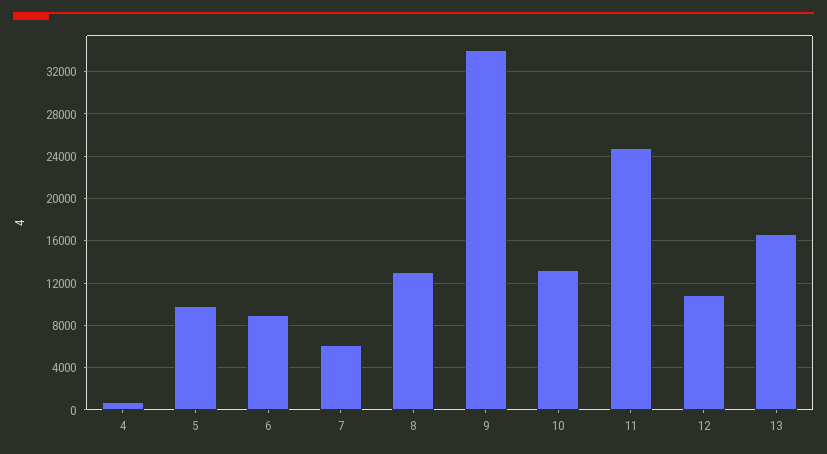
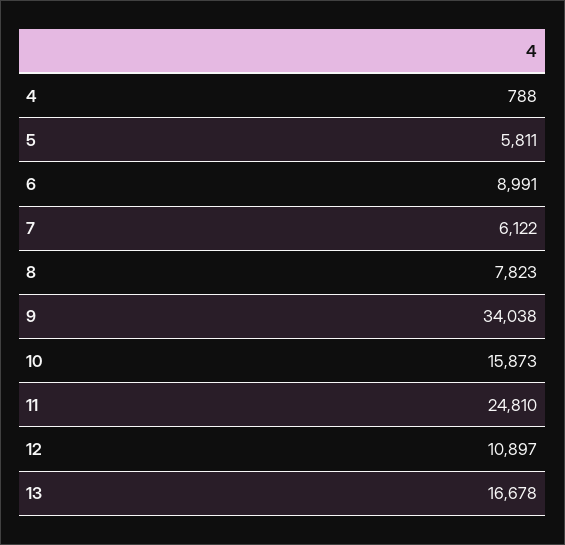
  {
    "4": 788,
-   "5": 10000,
+   "5": 5811,
    "6": 8991,
    "7": 6122,
-   "8": 13000,
+   "8": 7823,
    "9": 34038,
-   "10": 13000,
+   "10": 15873,
    "11": 24810,
    "12": 10897,
    "13": 16678
  }

